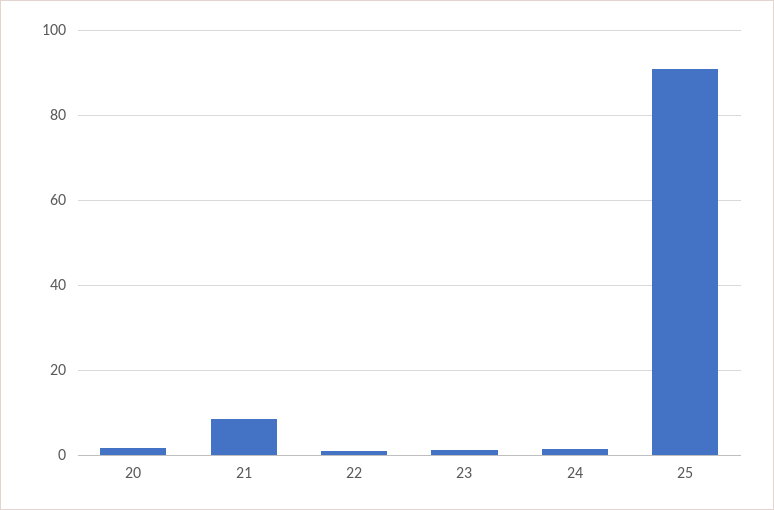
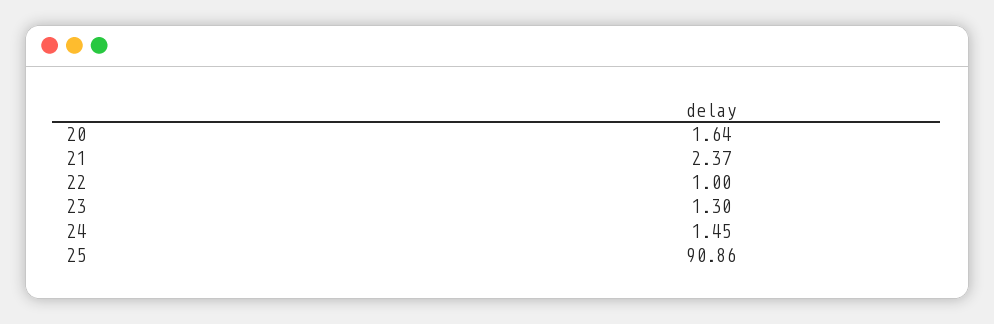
  {
    "20": 1.64,
-   "21": 8,
+   "21": 2.37,
    "22": 1,
    "23": 1.3,
    "24": 1.45,
    "25": 90.86
  }

